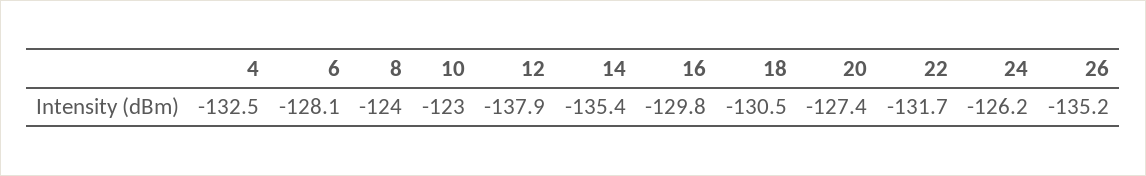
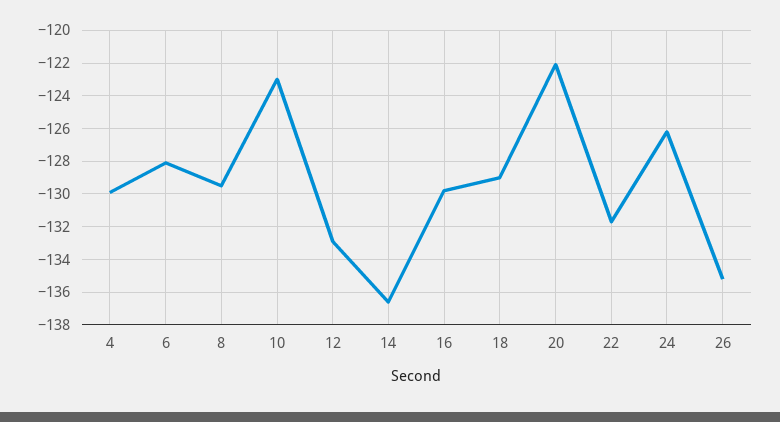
  {
-   "4": -132.5,
+   "4": -130,
    "6": -128.1,
-   "8": -124,
+   "8": -129.5,
    "10": -123,
-   "12": -137.9,
+   "12": -133,
-   "14": -135.4,
+   "14": -136.5,
    "16": -129.8,
-   "18": -130.5,
+   "18": -129,
-   "20": -127.4,
+   "20": -122,
    "22": -131.7,
    "24": -126.2,
    "26": -135.2
  }

